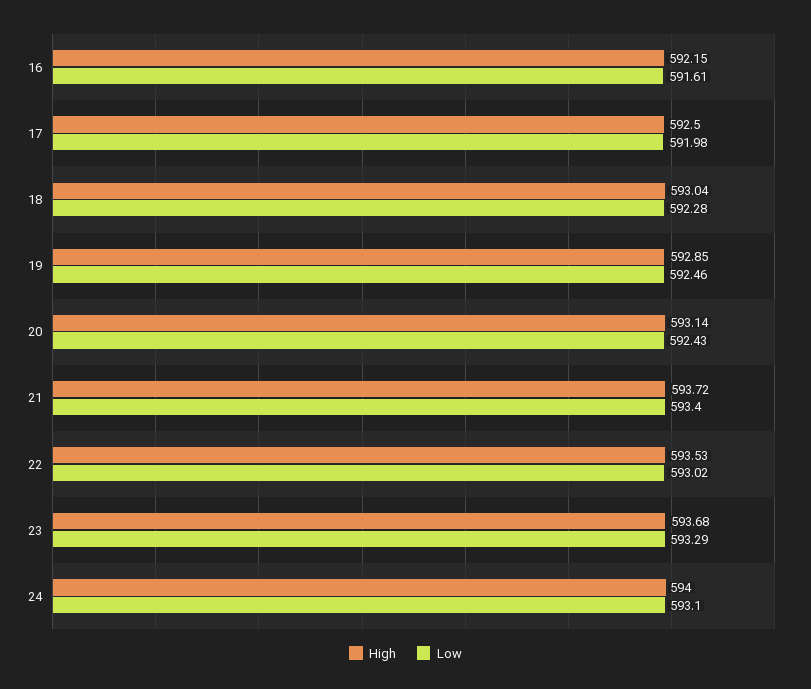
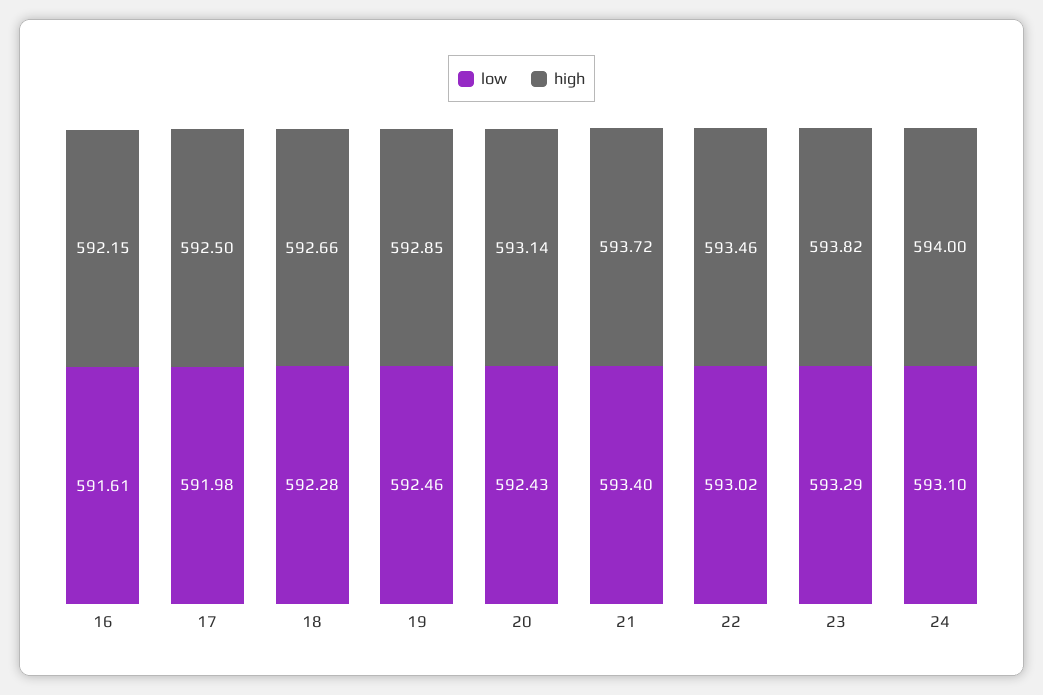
  {
    "High": {
      "16": 592.15,
      "17": 592.5,
-     "18": 593.04,
+     "18": 592.66,
      "19": 592.85,
      "20": 593.14,
      "21": 593.72,
-     "22": 593.53,
+     "22": 593.46,
-     "23": 593.68,
+     "23": 593.82,
      "24": 594
    },
    "Low": {
      "16": 591.61,
      "17": 591.98,
      "18": 592.28,
      "19": 592.46,
      "20": 592.43,
      "21": 593.4,
      "22": 593.02,
      "23": 593.29,
      "24": 593.1
    }
  }

